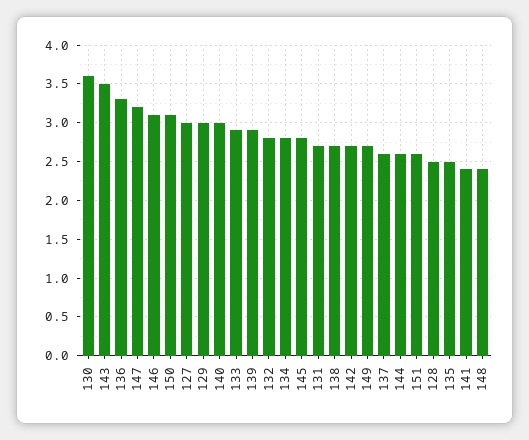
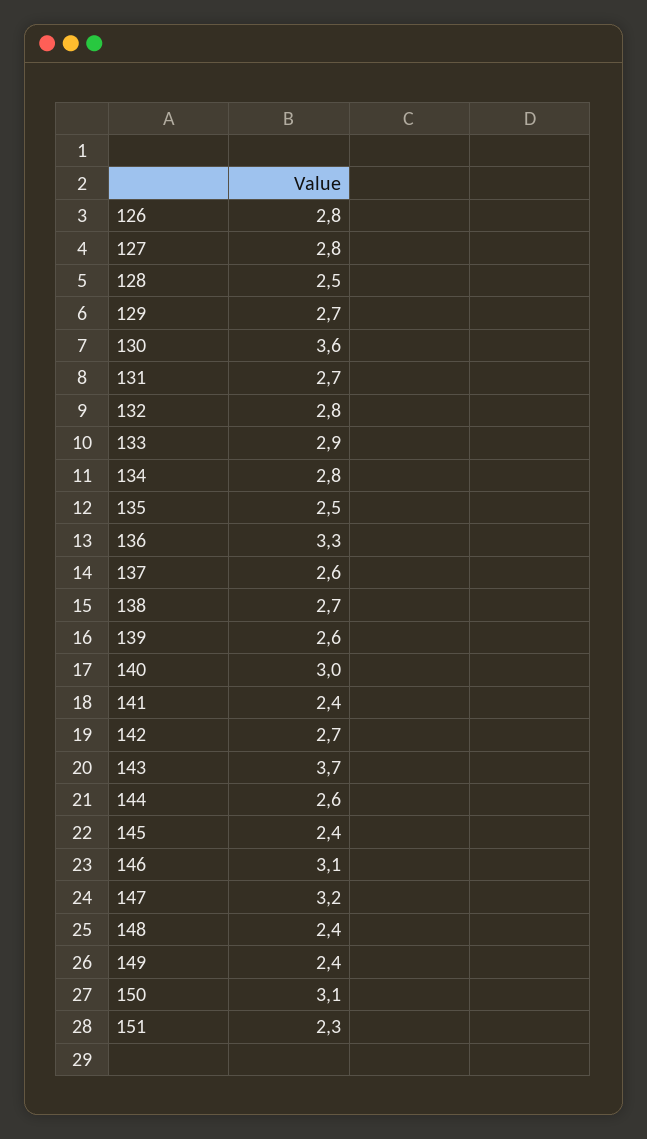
  {
    "130": 3.6,
-   "143": 3.5,
+   "143": 3.7,
    "136": 3.3,
    "147": 3.2,
    "146": 3.1,
    "150": 3.1,
-   "127": 3,
+   "127": 2.8,
-   "129": 3,
+   "129": 2.7,
    "140": 3,
    "133": 2.9,
-   "139": 2.9,
+   "139": 2.6,
    "132": 2.8,
    "134": 2.8,
-   "145": 2.8,
+   "145": 2.4,
    "131": 2.7,
    "138": 2.7,
    "142": 2.7,
-   "149": 2.7,
+   "149": 2.4,
    "137": 2.6,
    "144": 2.6,
-   "151": 2.6,
+   "151": 2.3,
    "128": 2.5,
    "135": 2.5,
    "141": 2.4,
-   "148": 2.4
+   "148": 2.4,
+   "126": 2.8
  }

